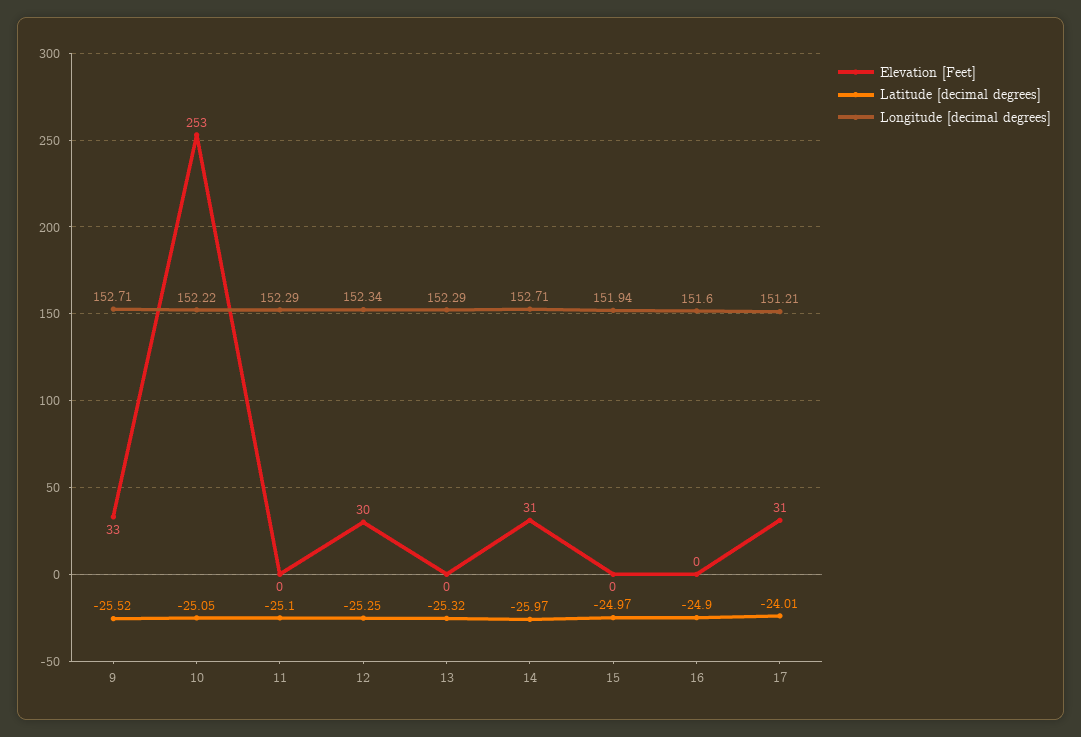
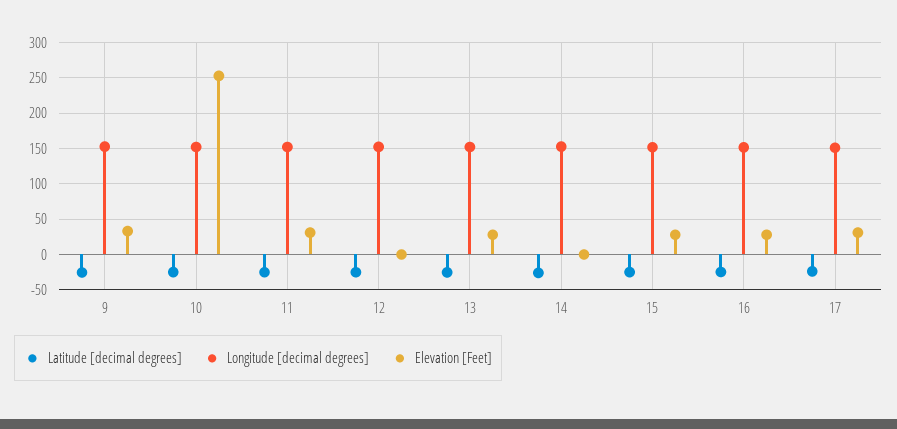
  {
    "Elevation [Feet]": {
      "9": 33,
      "10": 253,
-     "11": 0,
+     "11": 30,
-     "12": 30,
+     "12": 0,
-     "13": 0,
+     "13": 30,
-     "14": 31,
+     "14": 0,
-     "15": 0,
+     "15": 30,
-     "16": 0,
+     "16": 30,
      "17": 31
    },
    "Latitude [decimal degrees]": {
      "9": -25.52,
      "10": -25.05,
      "11": -25.1,
      "12": -25.25,
      "13": -25.32,
      "14": -25.97,
      "15": -24.97,
      "16": -24.9,
      "17": -24.01
    },
    "Longitude [decimal degrees]": {
      "9": 152.71,
      "10": 152.22,
      "11": 152.29,
      "12": 152.34,
      "13": 152.29,
      "14": 152.71,
      "15": 151.94,
      "16": 151.6,
      "17": 151.21
    }
  }

